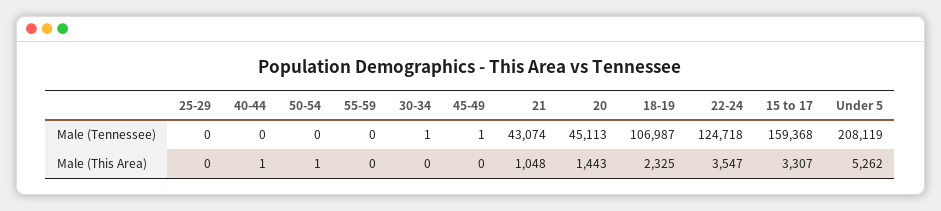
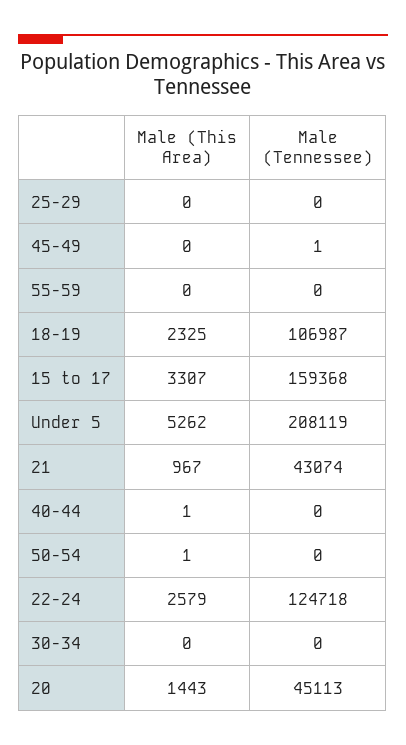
  {
    "25-29": {
      "Male (Tennessee)": 0,
      "Male (This Area)": 0
    },
    "40-44": {
      "Male (Tennessee)": 0,
      "Male (This Area)": 1
    },
    "50-54": {
      "Male (Tennessee)": 0,
      "Male (This Area)": 1
    },
    "55-59": {
      "Male (Tennessee)": 0,
      "Male (This Area)": 0
    },
    "30-34": {
-     "Male (Tennessee)": 1,
+     "Male (Tennessee)": 0,
      "Male (This Area)": 0
    },
    "45-49": {
      "Male (Tennessee)": 1,
      "Male (This Area)": 0
    },
    "21": {
      "Male (Tennessee)": 43074,
-     "Male (This Area)": 1048
+     "Male (This Area)": 967
    },
    "20": {
      "Male (Tennessee)": 45113,
      "Male (This Area)": 1443
    },
    "18-19": {
      "Male (Tennessee)": 106987,
      "Male (This Area)": 2325
    },
    "22-24": {
      "Male (Tennessee)": 124718,
-     "Male (This Area)": 3547
+     "Male (This Area)": 2579
    },
    "15 to 17": {
      "Male (Tennessee)": 159368,
      "Male (This Area)": 3307
    },
    "Under 5": {
      "Male (Tennessee)": 208119,
      "Male (This Area)": 5262
    }
  }

